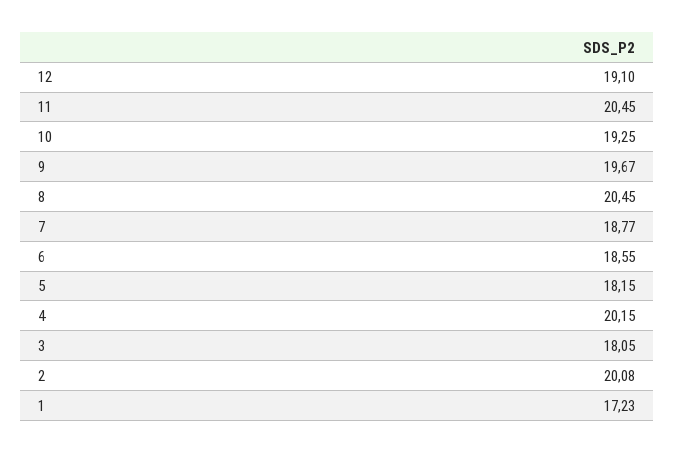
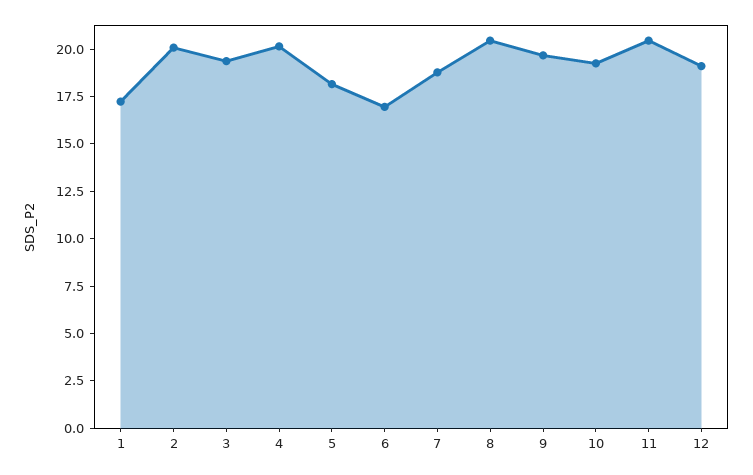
  {
    "12": 19.1,
    "11": 20.45,
    "10": 19.25,
    "9": 19.67,
    "8": 20.45,
    "7": 18.77,
-   "6": 18.55,
+   "6": 17,
    "5": 18.15,
    "4": 20.15,
-   "3": 18.05,
+   "3": 19.5,
    "2": 20.08,
    "1": 17.23
  }

